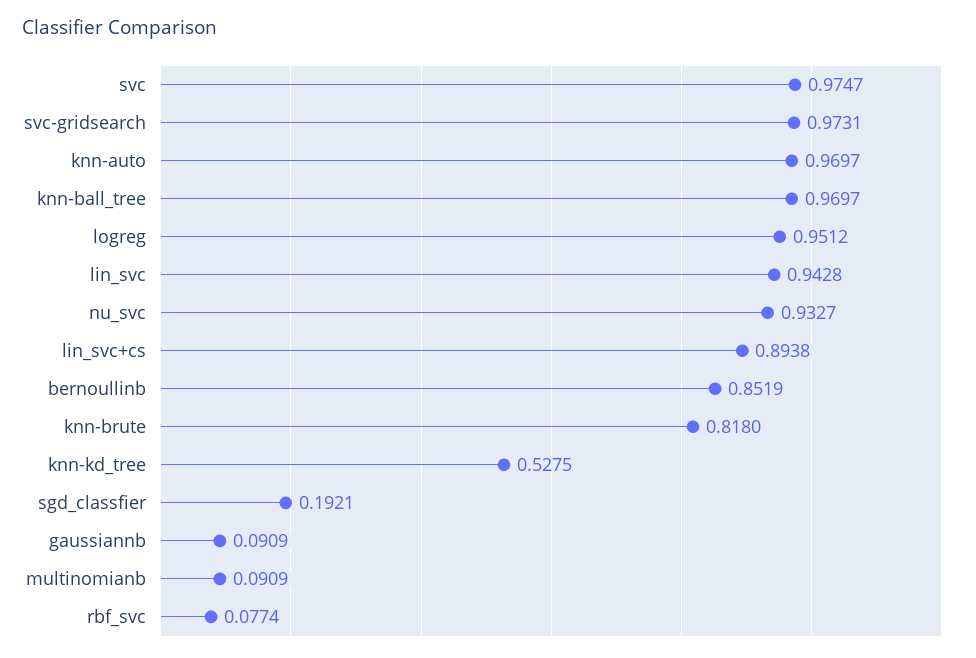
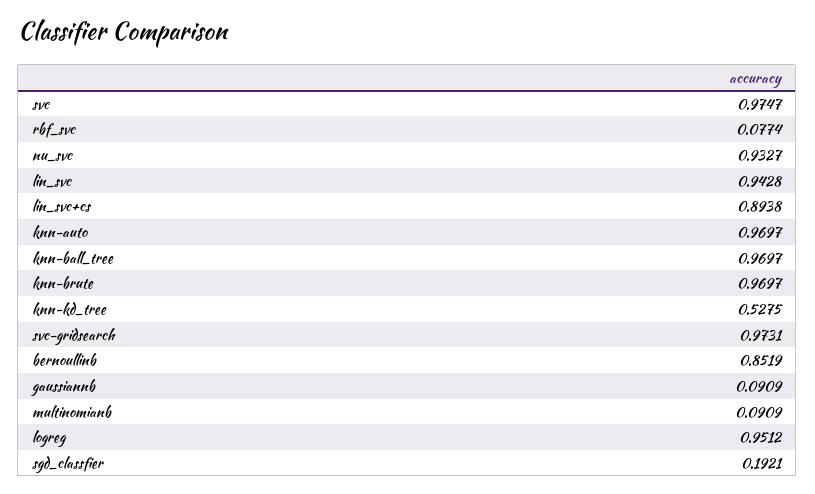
  {
    "svc": 0.9747,
    "svc-gridsearch": 0.9731,
    "knn-auto": 0.9697,
    "knn-ball_tree": 0.9697,
    "logreg": 0.9512,
    "lin_svc": 0.9428,
    "nu_svc": 0.9327,
    "lin_svc+cs": 0.8938,
    "bernoullinb": 0.8519,
-   "knn-brute": 0.818,
+   "knn-brute": 0.9697,
    "knn-kd_tree": 0.5275,
    "sgd_classfier": 0.1921,
    "gaussiannb": 0.0909,
    "multinomianb": 0.0909,
    "rbf_svc": 0.0774
  }

